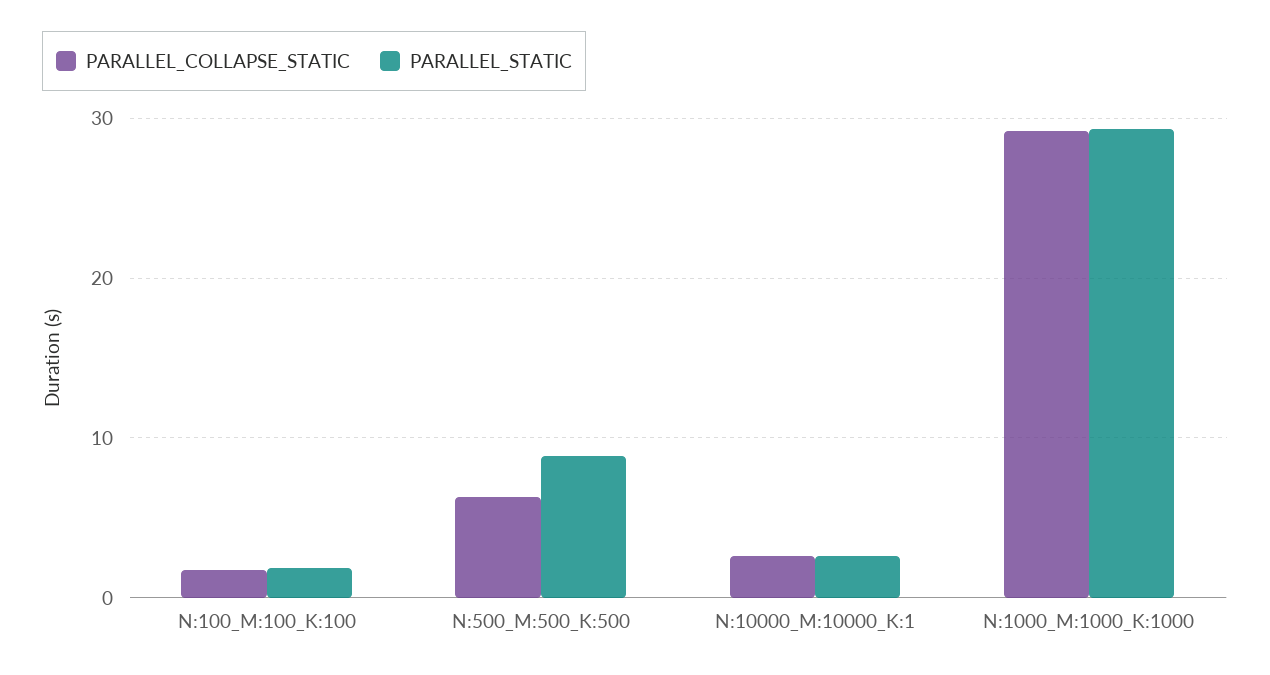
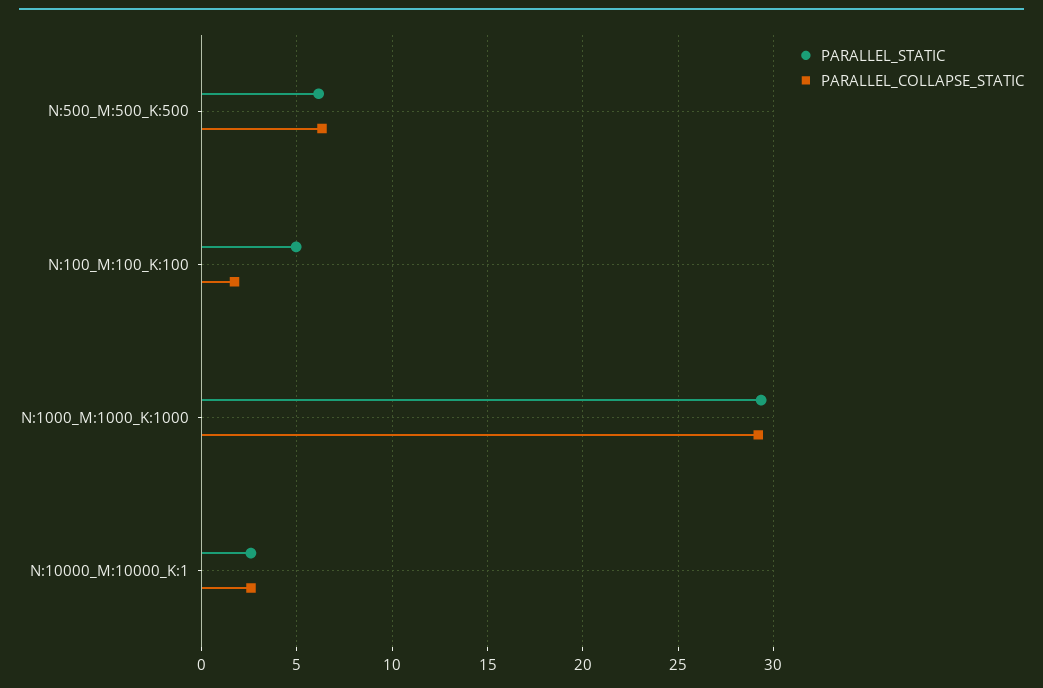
  {
    "PARALLEL_COLLAPSE_STATIC": {
      "N:100_M:100_K:100": 1.5,
      "N:500_M:500_K:500": 6.5,
      "N:10000_M:10000_K:1": 2.5,
      "N:1000_M:1000_K:1000": 29
    },
    "PARALLEL_STATIC": {
-     "N:100_M:100_K:100": 2,
+     "N:100_M:100_K:100": 5,
-     "N:500_M:500_K:500": 9,
+     "N:500_M:500_K:500": 6,
      "N:10000_M:10000_K:1": 2.5,
      "N:1000_M:1000_K:1000": 29.5
    }
  }

